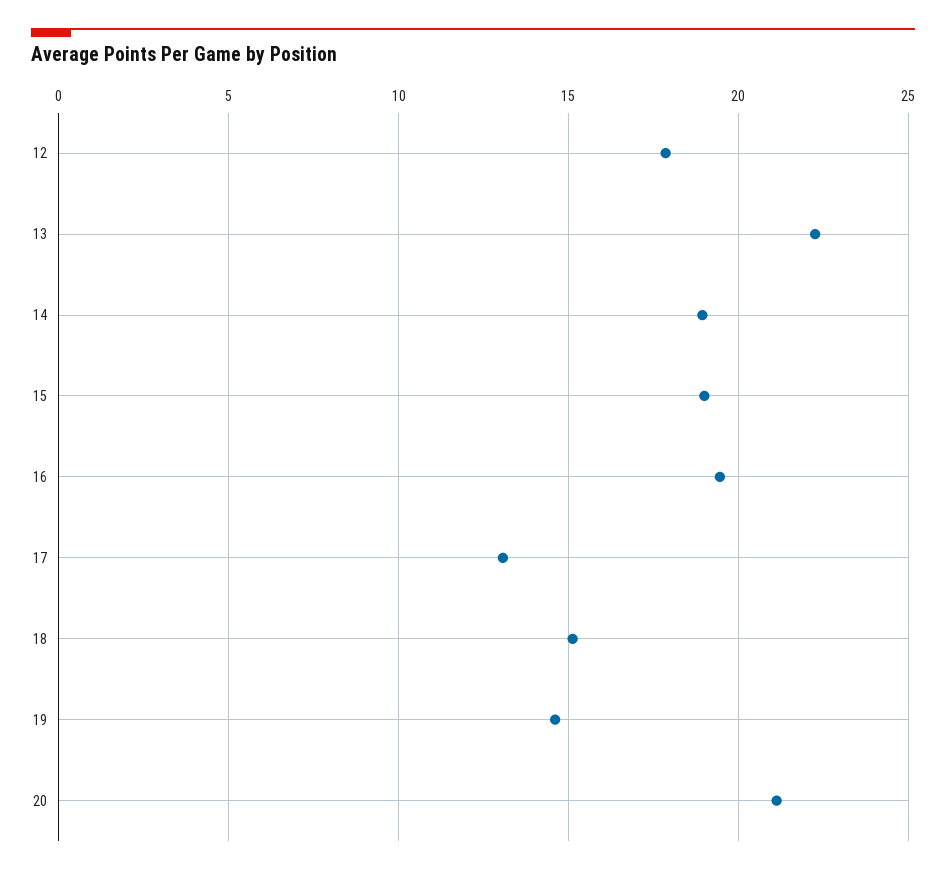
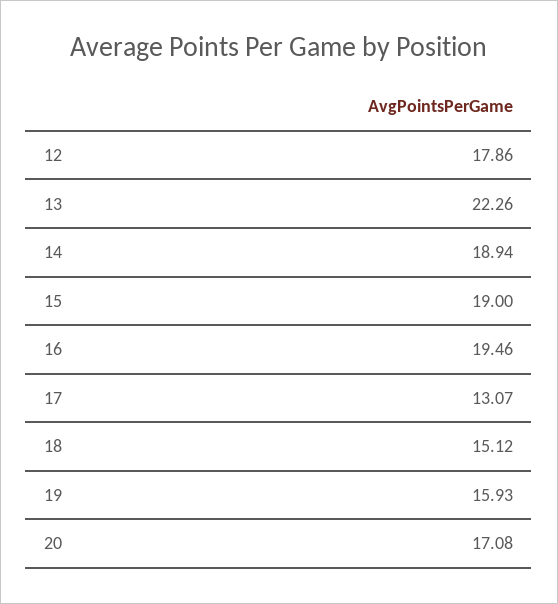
  {
    "12": 17.86,
    "13": 22.26,
    "14": 18.94,
    "15": 19,
    "16": 19.46,
    "17": 13.07,
    "18": 15.12,
-   "19": 14.5,
+   "19": 15.93,
-   "20": 21
+   "20": 17.08
  }

